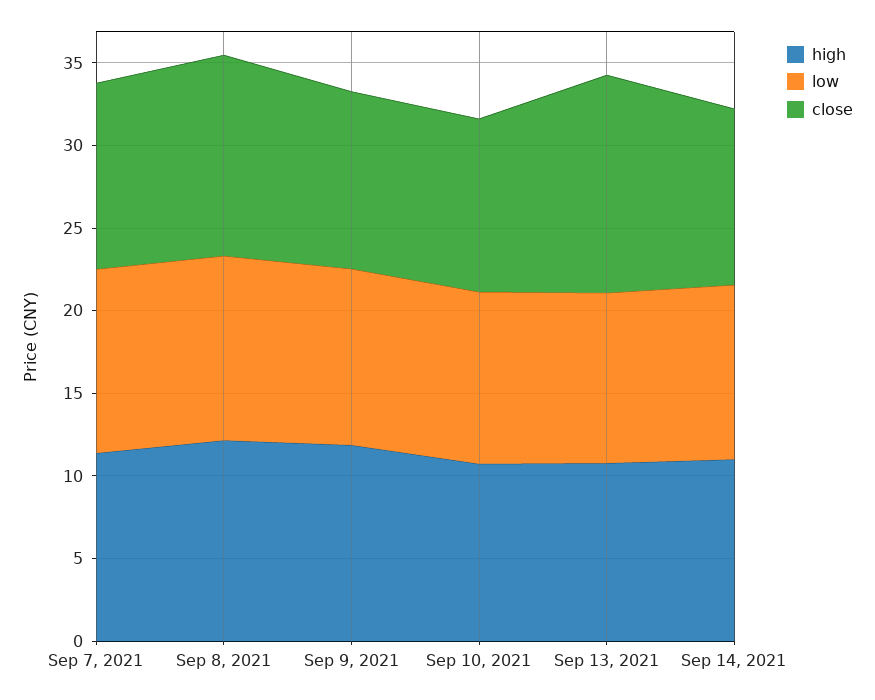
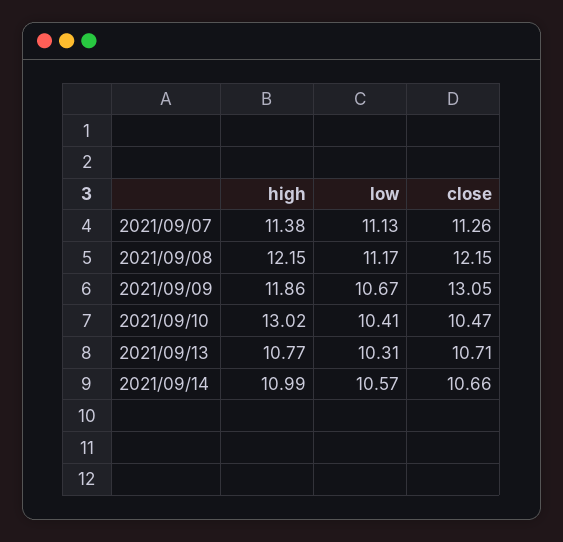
  {
    "high": {
      "Sep 7, 2021": 11.38,
      "Sep 8, 2021": 12.15,
      "Sep 9, 2021": 11.86,
-     "Sep 10, 2021": 11,
+     "Sep 10, 2021": 13.02,
      "Sep 13, 2021": 10.77,
      "Sep 14, 2021": 10.99
    },
    "low": {
      "Sep 7, 2021": 11.13,
      "Sep 8, 2021": 11.17,
      "Sep 9, 2021": 10.67,
      "Sep 10, 2021": 10.41,
      "Sep 13, 2021": 10.31,
      "Sep 14, 2021": 10.57
    },
    "close": {
      "Sep 7, 2021": 11.26,
      "Sep 8, 2021": 12.15,
-     "Sep 9, 2021": 11,
+     "Sep 9, 2021": 13.05,
      "Sep 10, 2021": 10.47,
-     "Sep 13, 2021": 13,
+     "Sep 13, 2021": 10.71,
      "Sep 14, 2021": 10.66
    }
  }

